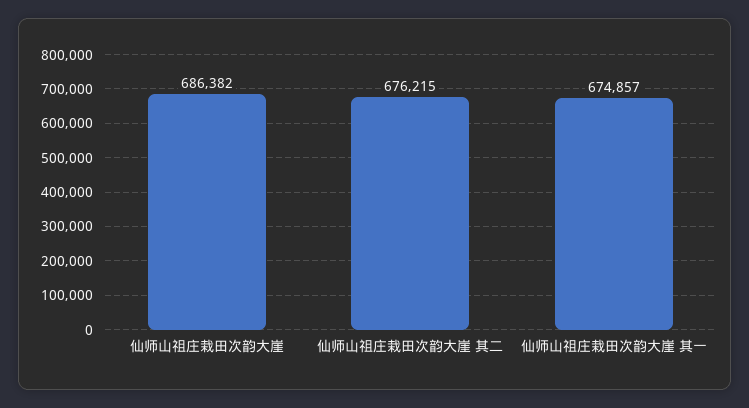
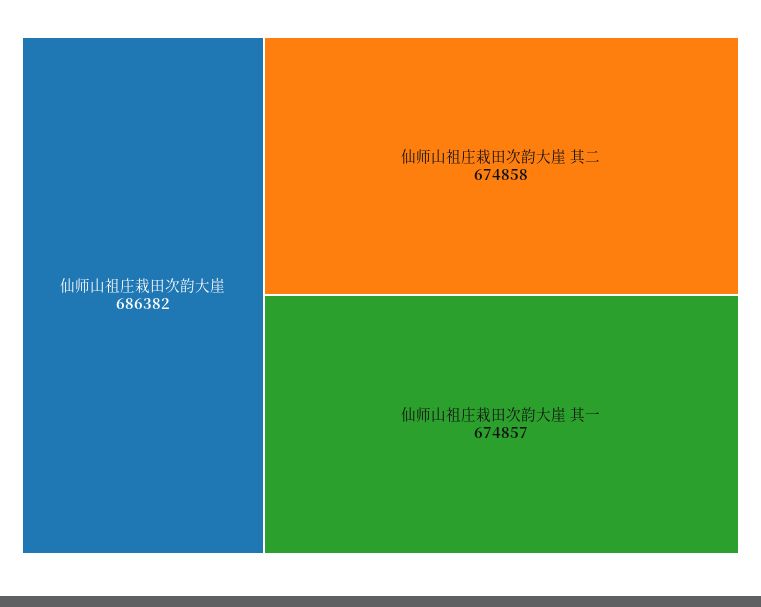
  {
    "仙师山祖庄栽田次韵大崖": 686382,
-   "仙师山祖庄栽田次韵大崖 其二": 676215,
+   "仙师山祖庄栽田次韵大崖 其二": 674858,
    "仙师山祖庄栽田次韵大崖 其一": 674857
  }

